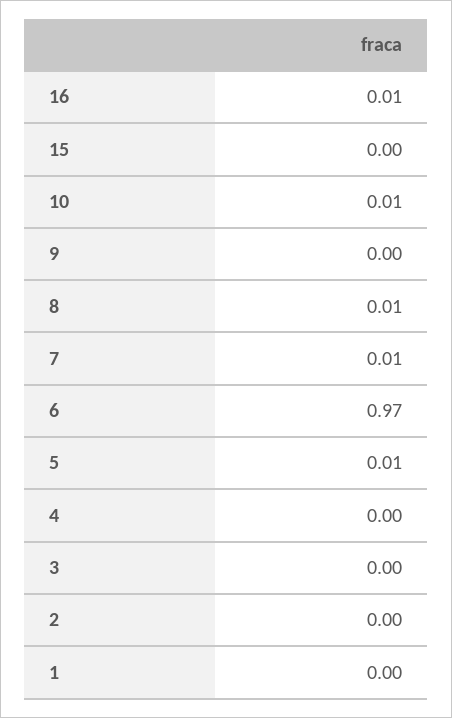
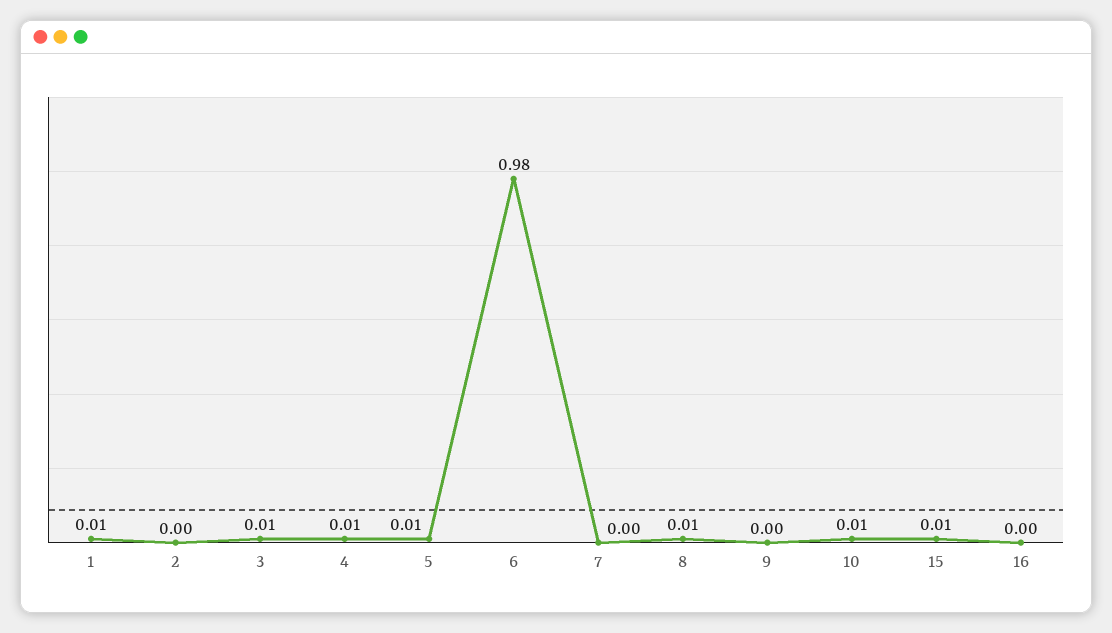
  {
-   "16": 0.01,
+   "16": 0,
-   "15": 0,
+   "15": 0.01,
    "10": 0.01,
    "9": 0,
    "8": 0.01,
-   "7": 0.01,
+   "7": 0,
-   "6": 0.97,
+   "6": 0.98,
    "5": 0.01,
-   "4": 0,
+   "4": 0.01,
-   "3": 0,
+   "3": 0.01,
    "2": 0,
-   "1": 0
+   "1": 0.01
  }

